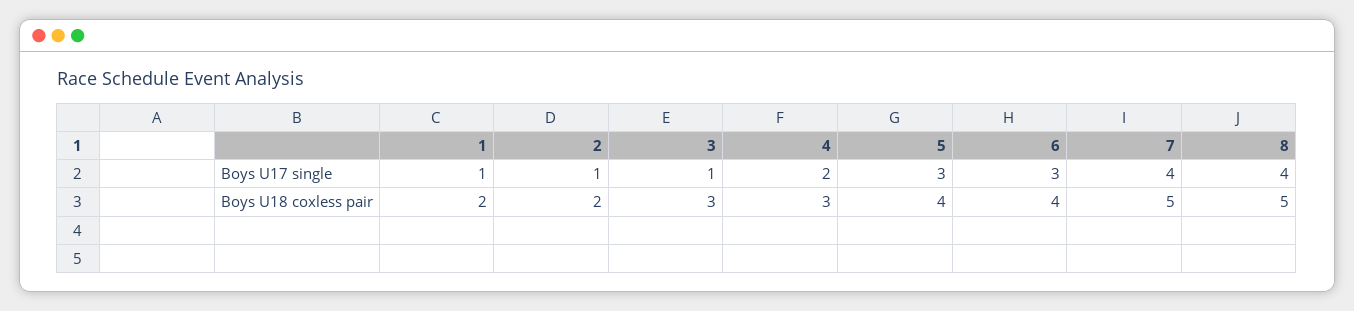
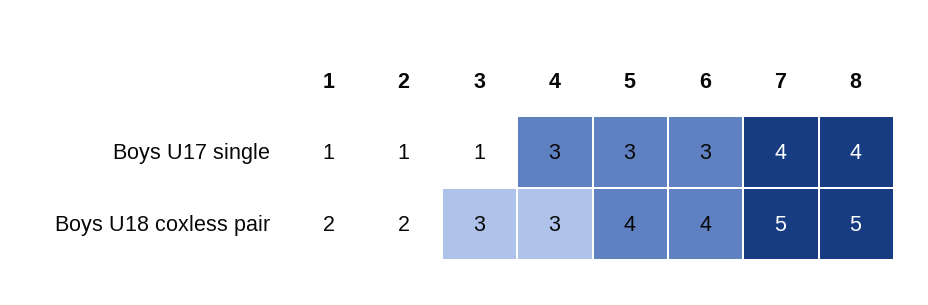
  {
    "1": {
      "Boys U17 single": 1,
      "Boys U18 coxless pair": 2
    },
    "2": {
      "Boys U17 single": 1,
      "Boys U18 coxless pair": 2
    },
    "3": {
      "Boys U17 single": 1,
      "Boys U18 coxless pair": 3
    },
    "4": {
-     "Boys U17 single": 2,
+     "Boys U17 single": 3,
      "Boys U18 coxless pair": 3
    },
    "5": {
      "Boys U17 single": 3,
      "Boys U18 coxless pair": 4
    },
    "6": {
      "Boys U17 single": 3,
      "Boys U18 coxless pair": 4
    },
    "7": {
      "Boys U17 single": 4,
      "Boys U18 coxless pair": 5
    },
    "8": {
      "Boys U17 single": 4,
      "Boys U18 coxless pair": 5
    }
  }

